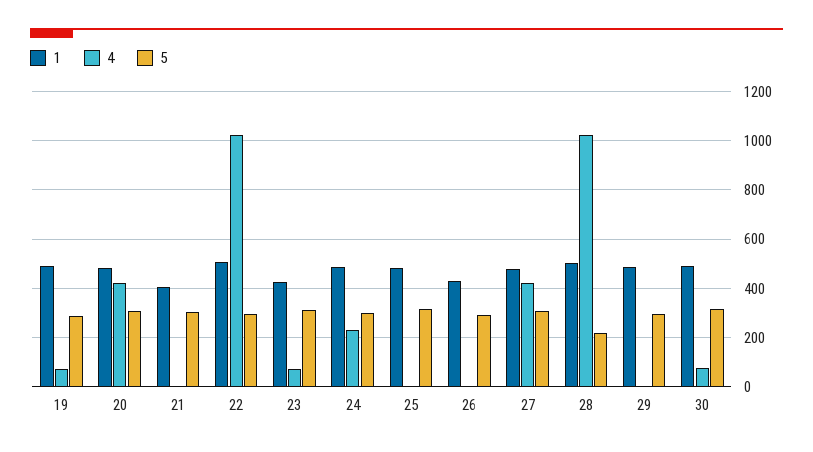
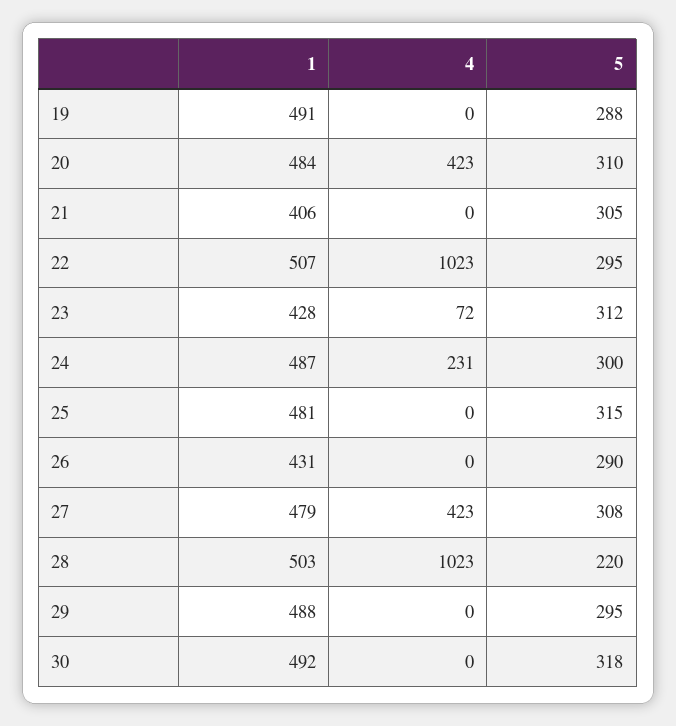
  {
    "1": {
      "19": 491,
      "20": 484,
      "21": 406,
      "22": 507,
      "23": 428,
      "24": 487,
      "25": 481,
      "26": 431,
      "27": 479,
      "28": 503,
      "29": 488,
      "30": 492
    },
    "4": {
-     "19": 75,
+     "19": 0,
      "20": 423,
      "21": 0,
      "22": 1023,
      "23": 72,
      "24": 231,
      "25": 0,
      "26": 0,
      "27": 423,
      "28": 1023,
      "29": 0,
-     "30": 75
+     "30": 0
    },
    "5": {
      "19": 288,
      "20": 310,
      "21": 305,
      "22": 295,
      "23": 312,
      "24": 300,
      "25": 315,
      "26": 290,
      "27": 308,
      "28": 220,
      "29": 295,
      "30": 318
    }
  }

